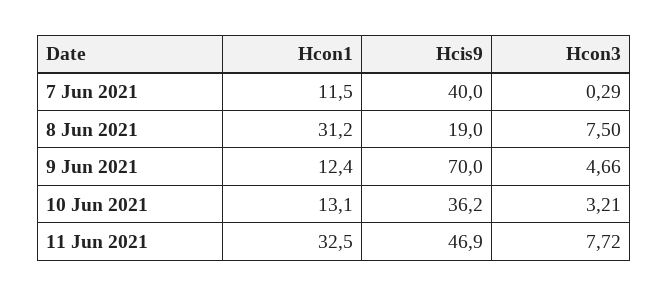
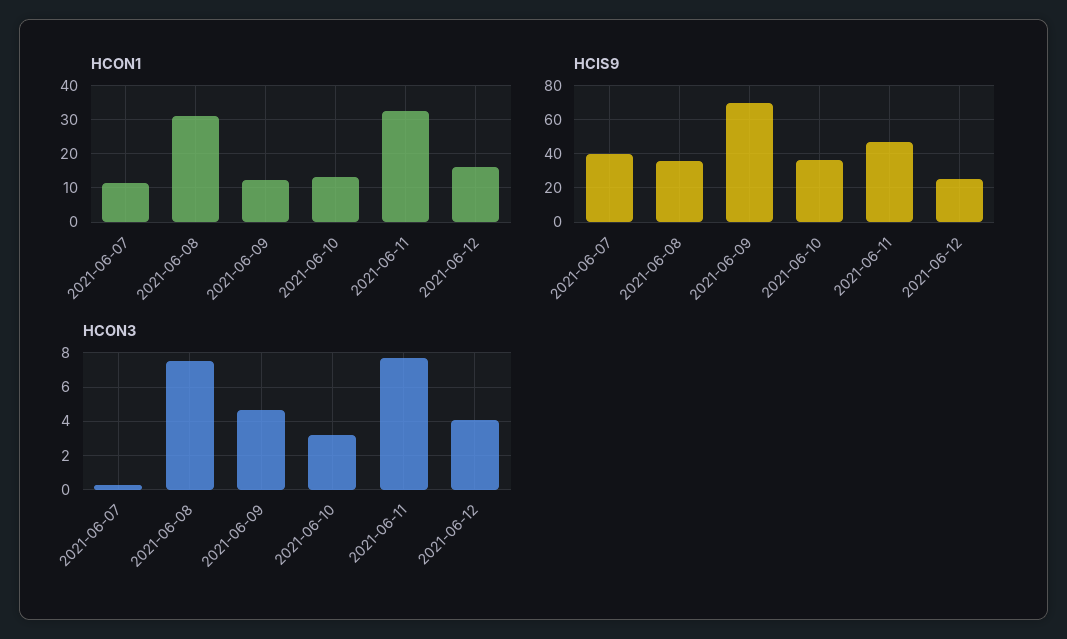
  {
    "Hcon1": {
      "7 Jun 2021": 11.5,
      "8 Jun 2021": 31.2,
      "9 Jun 2021": 12.4,
      "10 Jun 2021": 13.1,
-     "11 Jun 2021": 32.5
+     "11 Jun 2021": 32.5,
+     "2021-06-12": 16
    },
    "Hcis9": {
      "7 Jun 2021": 40,
-     "8 Jun 2021": 19,
+     "8 Jun 2021": 35,
      "9 Jun 2021": 70,
      "10 Jun 2021": 36.2,
-     "11 Jun 2021": 46.9
+     "11 Jun 2021": 46.9,
+     "2021-06-12": 25
    },
    "Hcon3": {
      "7 Jun 2021": 0.29,
      "8 Jun 2021": 7.5,
      "9 Jun 2021": 4.66,
      "10 Jun 2021": 3.21,
-     "11 Jun 2021": 7.72
+     "11 Jun 2021": 7.72,
+     "2021-06-12": 4
    }
  }

